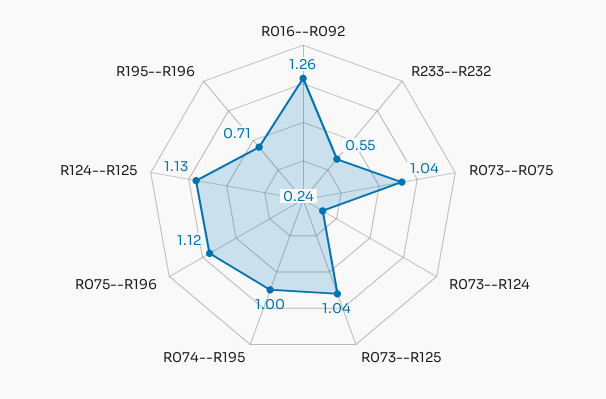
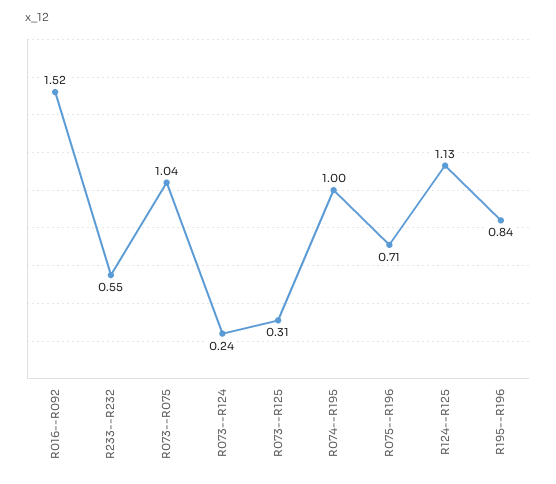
  {
-   "R016--R092": 1.26,
+   "R016--R092": 1.52,
    "R233--R232": 0.55,
    "R073--R075": 1.04,
    "R073--R124": 0.24,
-   "R073--R125": 1.04,
+   "R073--R125": 0.31,
    "R074--R195": 1,
-   "R075--R196": 1.12,
+   "R075--R196": 0.71,
    "R124--R125": 1.13,
-   "R195--R196": 0.71
+   "R195--R196": 0.84
  }

